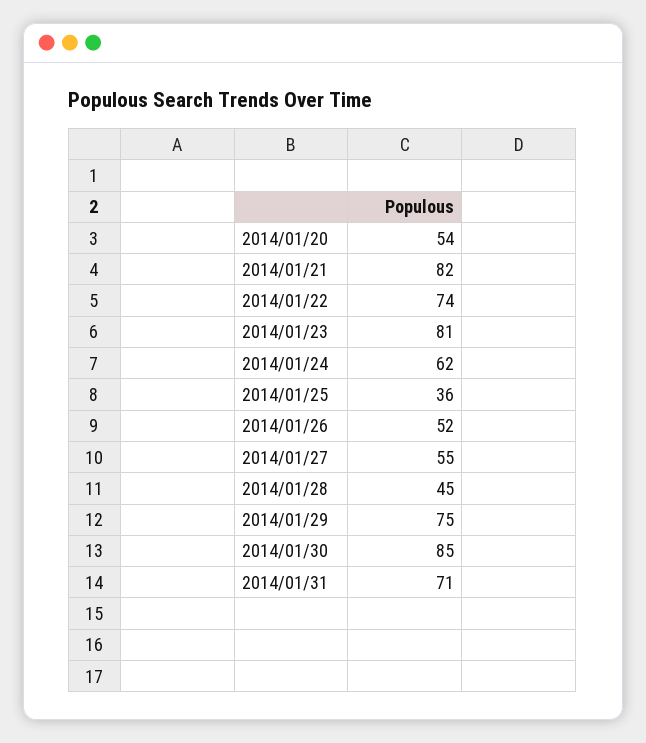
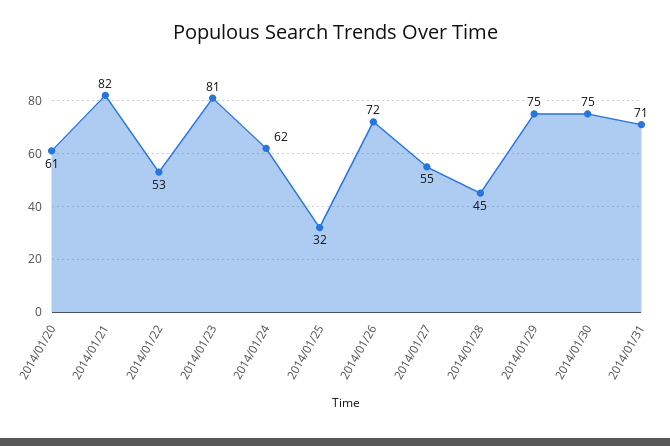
  {
-   "2014/01/20": 54,
+   "2014/01/20": 61,
    "2014/01/21": 82,
-   "2014/01/22": 74,
+   "2014/01/22": 53,
    "2014/01/23": 81,
    "2014/01/24": 62,
-   "2014/01/25": 36,
+   "2014/01/25": 32,
-   "2014/01/26": 52,
+   "2014/01/26": 72,
    "2014/01/27": 55,
    "2014/01/28": 45,
    "2014/01/29": 75,
-   "2014/01/30": 85,
+   "2014/01/30": 75,
    "2014/01/31": 71
  }

